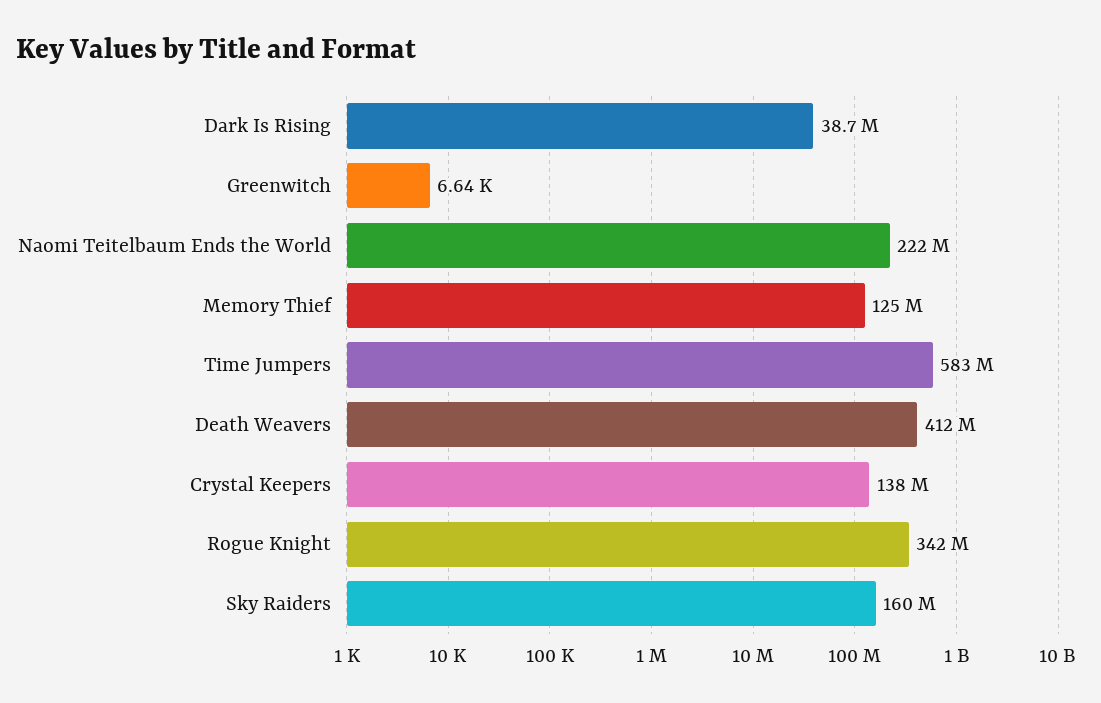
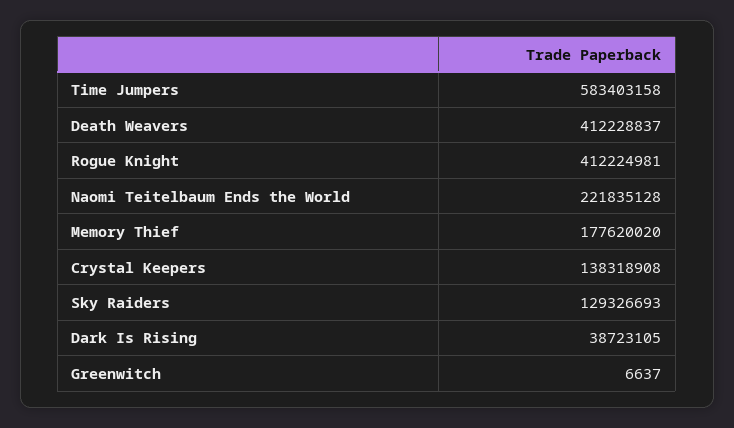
  {
    "Dark Is Rising": 38723105,
    "Greenwitch": 6637,
    "Naomi Teitelbaum Ends the World": 221835128,
-   "Memory Thief": 125000000,
+   "Memory Thief": 177620020,
    "Time Jumpers": 583403158,
    "Death Weavers": 412228837,
    "Crystal Keepers": 138318908,
-   "Rogue Knight": 342000000,
+   "Rogue Knight": 412224981,
-   "Sky Raiders": 160000000
+   "Sky Raiders": 129326693
  }

